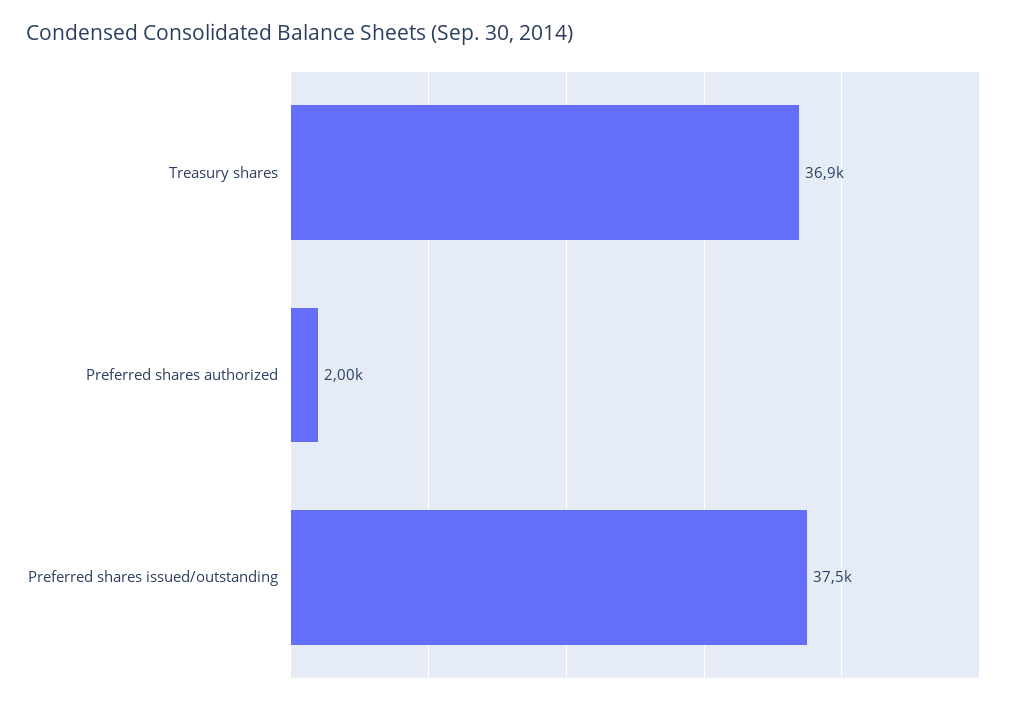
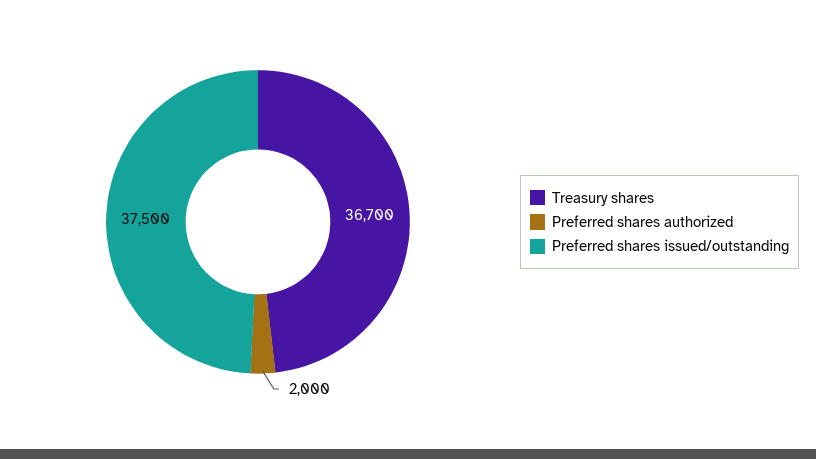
  {
-   "Treasury shares": 36900,
+   "Treasury shares": 36700,
    "Preferred shares authorized": 2000,
    "Preferred shares issued/outstanding": 37500
  }

